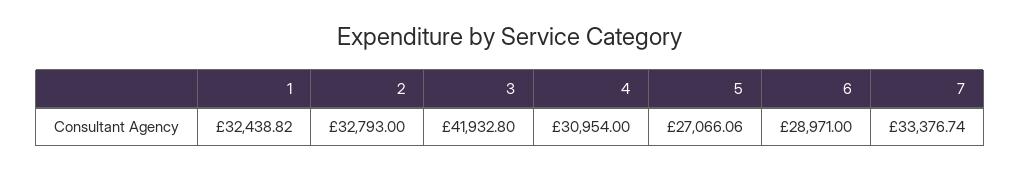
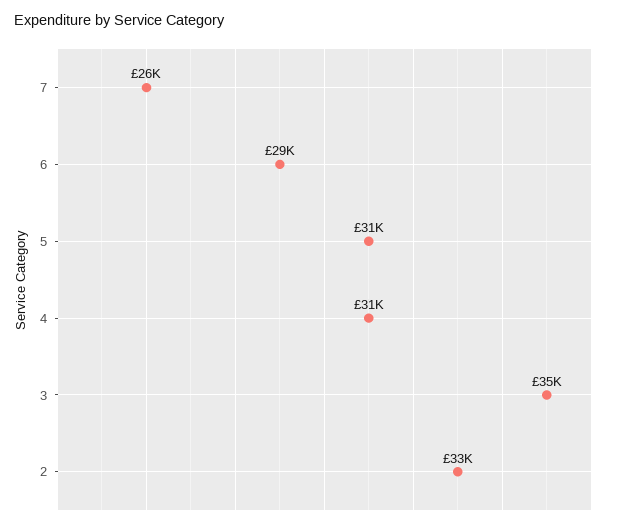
  {
-   "1": 32438.82,
    "2": 32793,
-   "3": 41932.8,
+   "3": 35000,
    "4": 30954,
-   "5": 27066.06,
+   "5": 31000,
    "6": 28971,
-   "7": 33376.74
+   "7": 26000
  }

